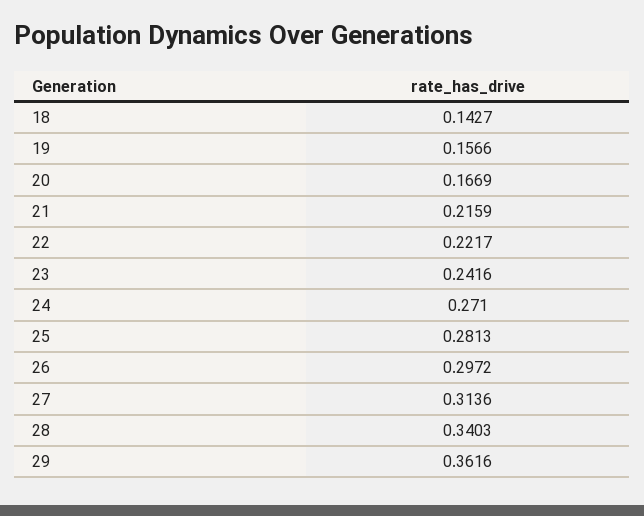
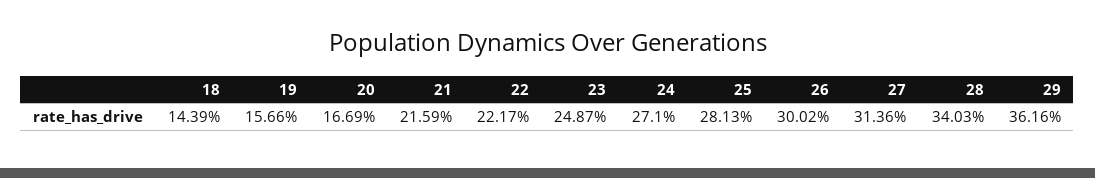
  {
-   "18": 0.1427,
+   "18": 0.1439,
    "19": 0.1566,
    "20": 0.1669,
    "21": 0.2159,
    "22": 0.2217,
-   "23": 0.2416,
+   "23": 0.2487,
    "24": 0.271,
    "25": 0.2813,
-   "26": 0.2972,
+   "26": 0.3002,
    "27": 0.3136,
    "28": 0.3403,
    "29": 0.3616
  }

